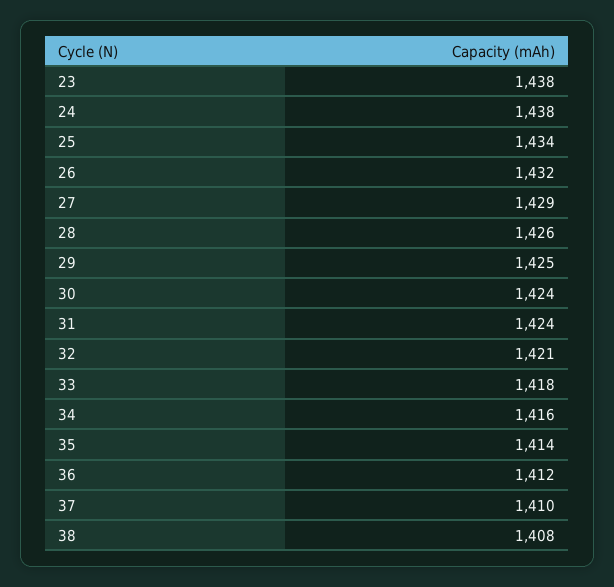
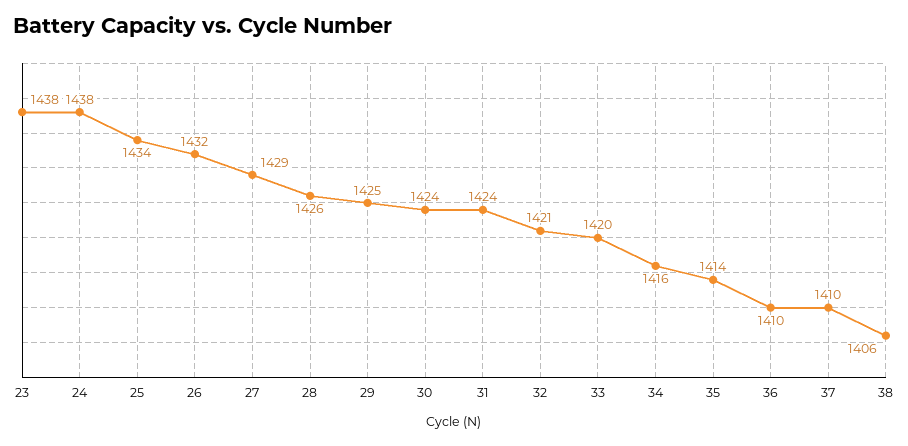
  {
    "23": 1438,
    "24": 1438,
    "25": 1434,
    "26": 1432,
    "27": 1429,
    "28": 1426,
    "29": 1425,
    "30": 1424,
    "31": 1424,
    "32": 1421,
-   "33": 1418,
+   "33": 1420,
    "34": 1416,
    "35": 1414,
-   "36": 1412,
+   "36": 1410,
    "37": 1410,
-   "38": 1408
+   "38": 1406
  }

